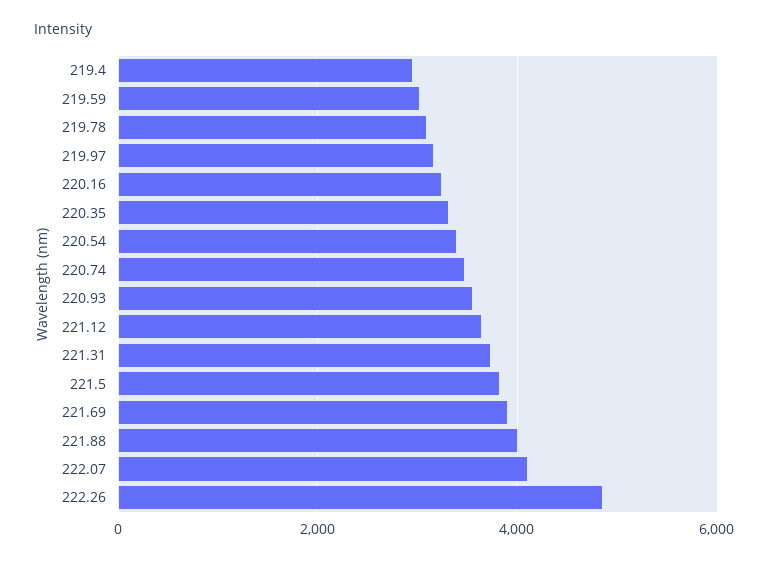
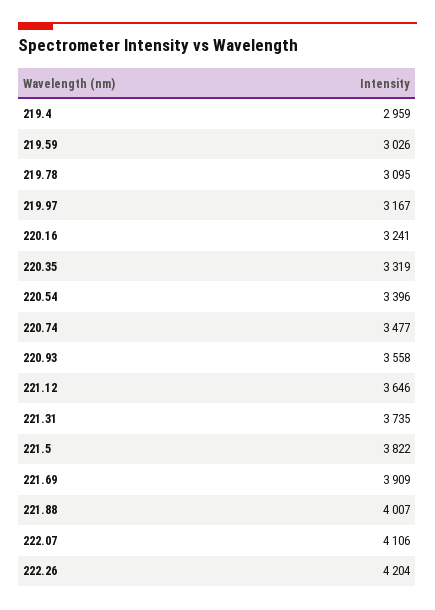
  {
    "219.4": 2959,
    "219.59": 3026,
    "219.78": 3095,
    "219.97": 3167,
    "220.16": 3241,
    "220.35": 3319,
    "220.54": 3396,
    "220.74": 3477,
    "220.93": 3558,
    "221.12": 3646,
    "221.31": 3735,
    "221.5": 3822,
    "221.69": 3909,
    "221.88": 4007,
    "222.07": 4106,
-   "222.26": 4800
+   "222.26": 4204
  }

